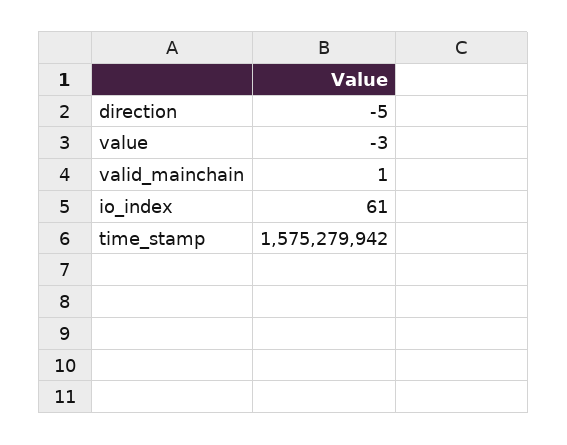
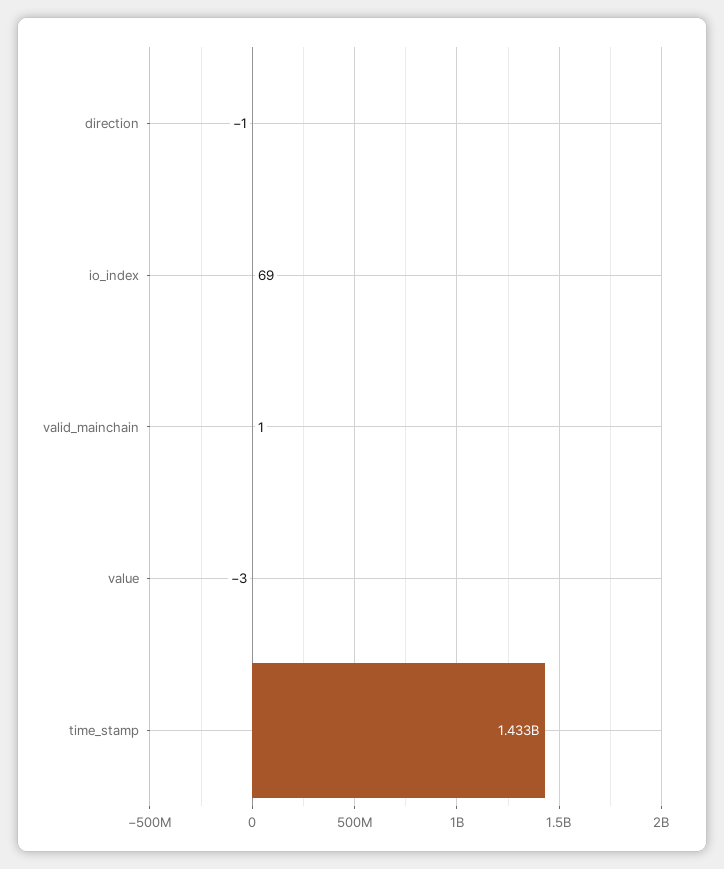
  {
-   "direction": -5,
+   "direction": -1,
    "value": -3,
    "valid_mainchain": 1,
-   "io_index": 61,
+   "io_index": 69,
-   "time_stamp": 1575279942
+   "time_stamp": 1433000000
  }

